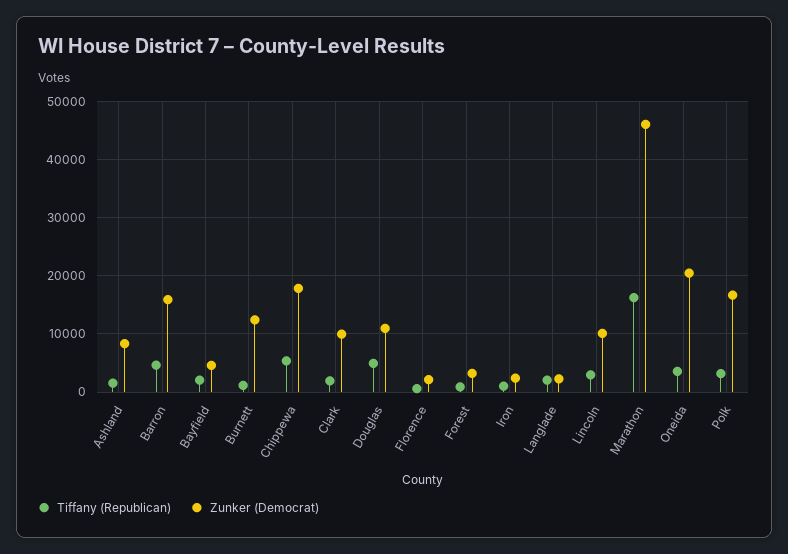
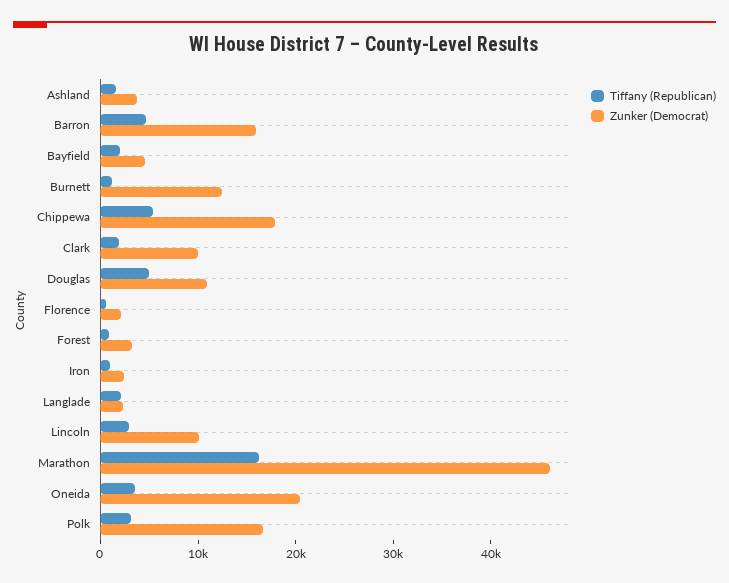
  {
    "Tiffany (Republican)": {
      "Ashland": 2000,
      "Barron": 4000,
      "Bayfield": 2000,
      "Burnett": 2000,
      "Chippewa": 6000,
      "Clark": 2000,
      "Douglas": 4000,
      "Florence": 0,
      "Forest": 0,
      "Iron": 2000,
      "Langlade": 2000,
      "Lincoln": 2000,
      "Marathon": 16000,
      "Oneida": 4000,
      "Polk": 4000
    },
    "Zunker (Democrat)": {
-     "Ashland": 8000,
+     "Ashland": 4000,
      "Barron": 16000,
      "Bayfield": 4000,
      "Burnett": 12000,
      "Chippewa": 18000,
      "Clark": 10000,
      "Douglas": 10000,
      "Florence": 2000,
      "Forest": 4000,
      "Iron": 2000,
      "Langlade": 2000,
      "Lincoln": 10000,
      "Marathon": 46000,
      "Oneida": 20000,
      "Polk": 16000
    }
  }

